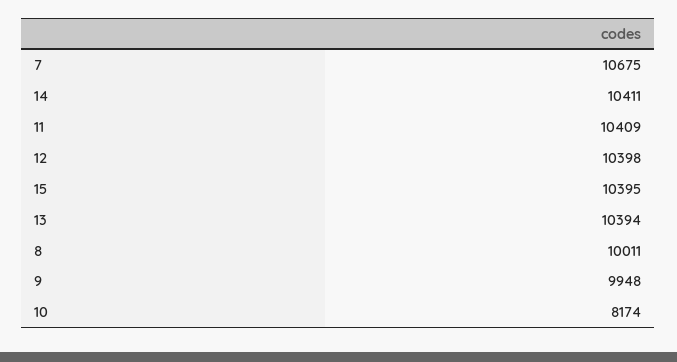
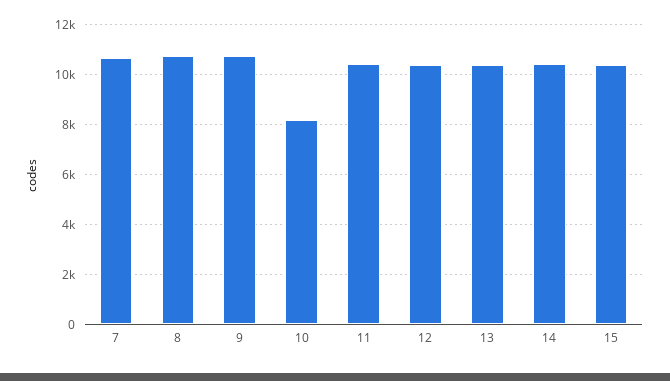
  {
    "7": 10675,
    "14": 10411,
    "11": 10409,
    "12": 10398,
    "15": 10395,
    "13": 10394,
-   "8": 10011,
+   "8": 10750,
-   "9": 9948,
+   "9": 10750,
    "10": 8174
  }

